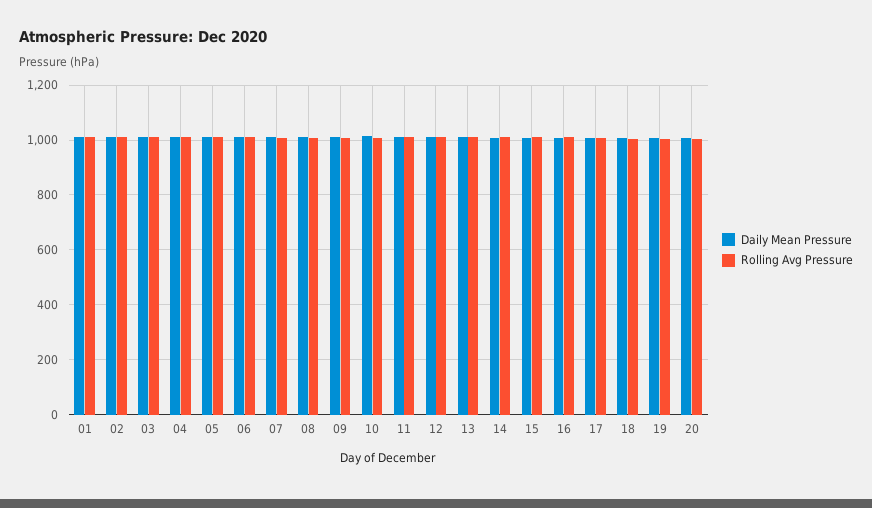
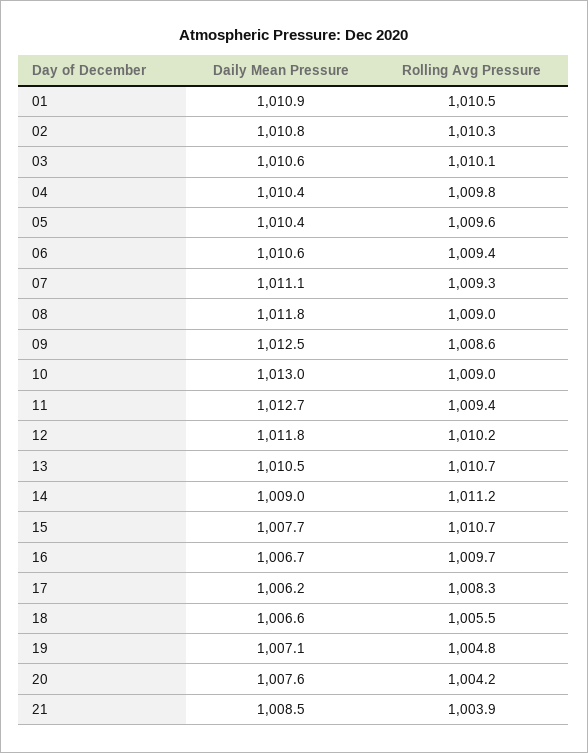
  {
    "Daily Mean Pressure": {
      "01": 1010.9,
      "02": 1010.8,
      "03": 1010.6,
      "04": 1010.4,
      "05": 1010.4,
      "06": 1010.6,
      "07": 1011.1,
      "08": 1011.8,
      "09": 1012.5,
      "10": 1013,
      "11": 1012.7,
      "12": 1011.8,
      "13": 1010.5,
      "14": 1009,
      "15": 1007.7,
      "16": 1006.7,
      "17": 1006.2,
      "18": 1006.6,
      "19": 1007.1,
-     "20": 1007.6
+     "20": 1007.6,
+     "21": 1008.5
    },
    "Rolling Avg Pressure": {
      "01": 1010.5,
      "02": 1010.3,
      "03": 1010.1,
      "04": 1009.8,
      "05": 1009.6,
      "06": 1009.4,
      "07": 1009.3,
      "08": 1009,
      "09": 1008.6,
      "10": 1009,
      "11": 1009.4,
      "12": 1010.2,
      "13": 1010.7,
      "14": 1011.2,
      "15": 1010.7,
      "16": 1009.7,
      "17": 1008.3,
      "18": 1005.5,
      "19": 1004.8,
-     "20": 1004.2
+     "20": 1004.2,
+     "21": 1003.9
    }
  }

